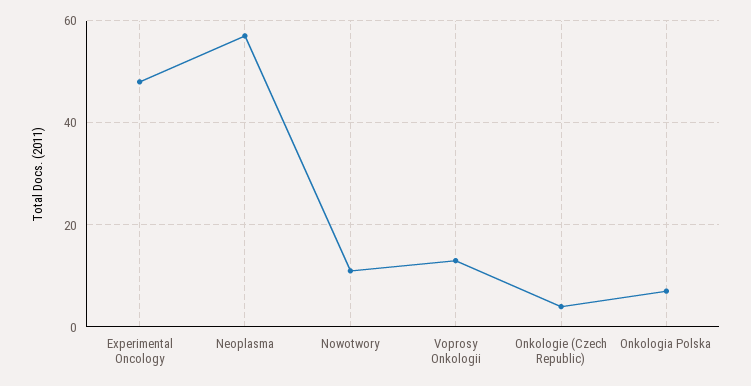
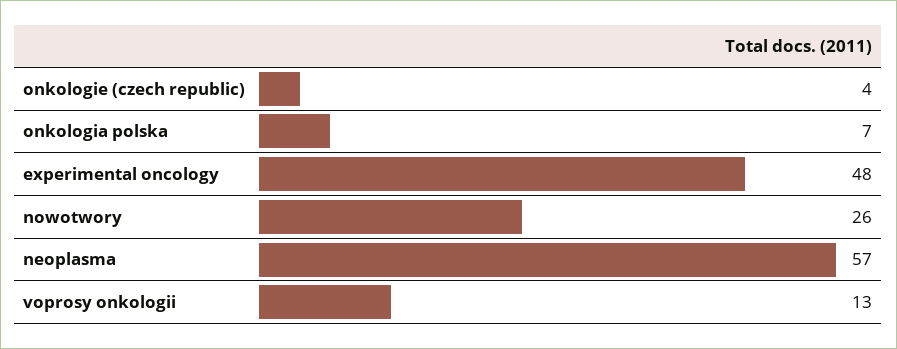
  {
    "Experimental Oncology": 48,
    "Neoplasma": 57,
-   "Nowotwory": 10,
+   "Nowotwory": 26,
    "Voprosy Onkologii": 13,
    "Onkologie (Czech Republic)": 4,
    "Onkologia Polska": 7
  }

